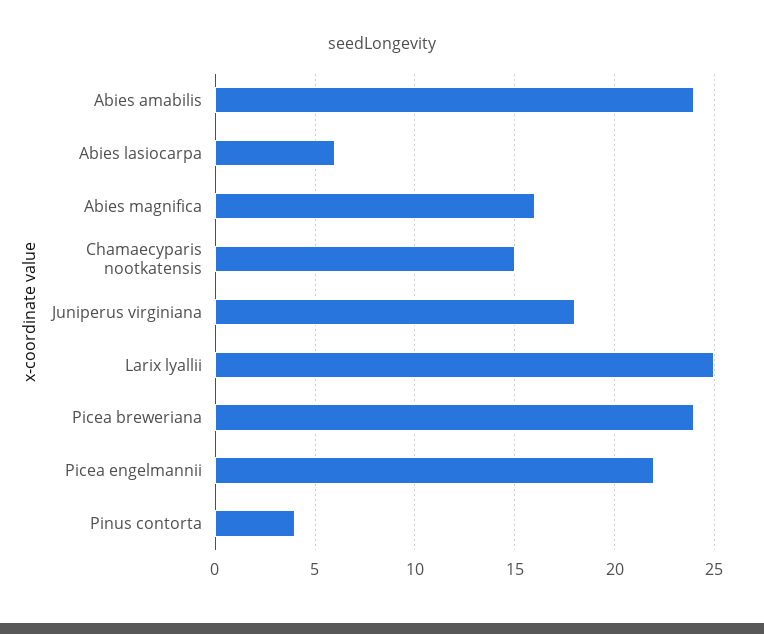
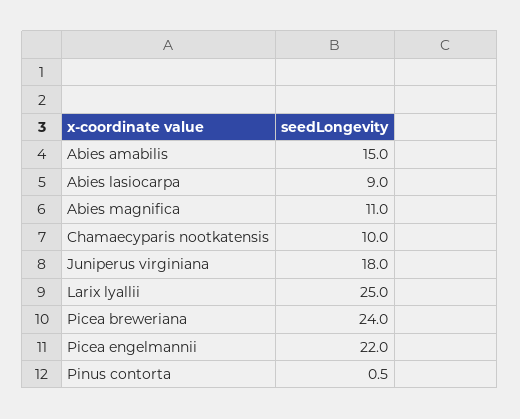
  {
-   "Abies amabilis": 24,
+   "Abies amabilis": 15,
-   "Abies lasiocarpa": 6,
+   "Abies lasiocarpa": 9,
-   "Abies magnifica": 16,
+   "Abies magnifica": 11,
-   "Chamaecyparis nootkatensis": 15,
+   "Chamaecyparis nootkatensis": 10,
    "Juniperus virginiana": 18,
    "Larix lyallii": 25,
    "Picea breweriana": 24,
    "Picea engelmannii": 22,
-   "Pinus contorta": 4
+   "Pinus contorta": 0.5
  }

